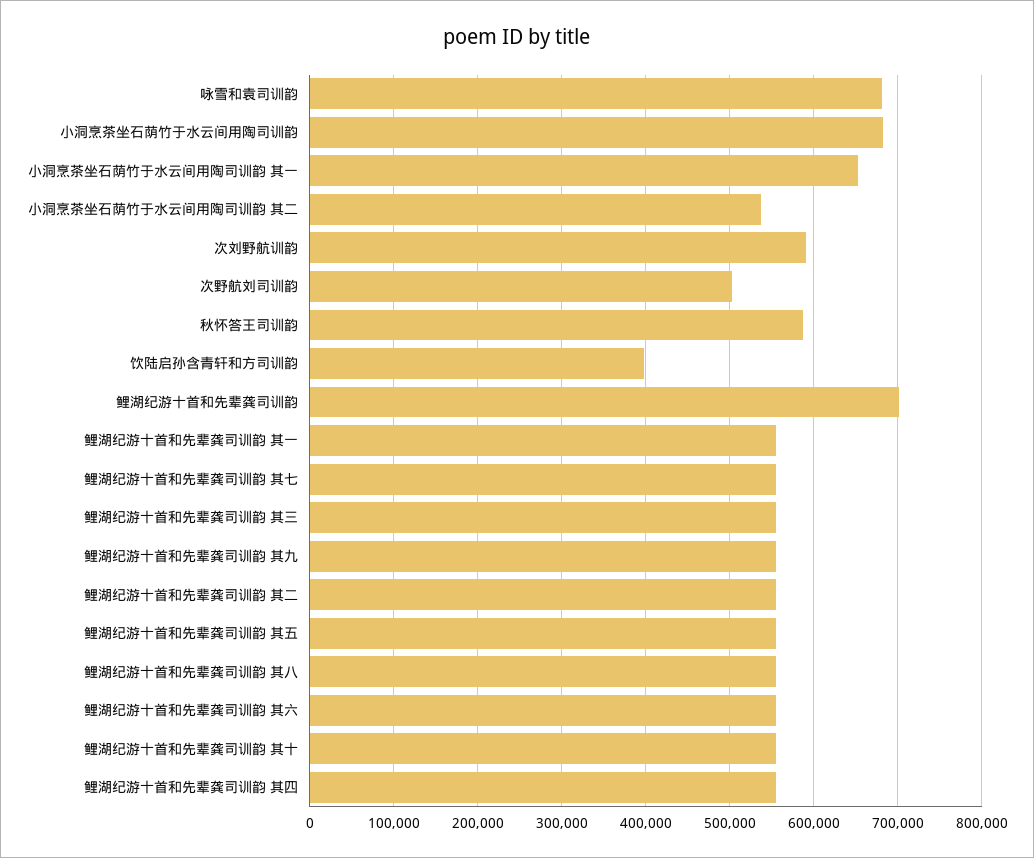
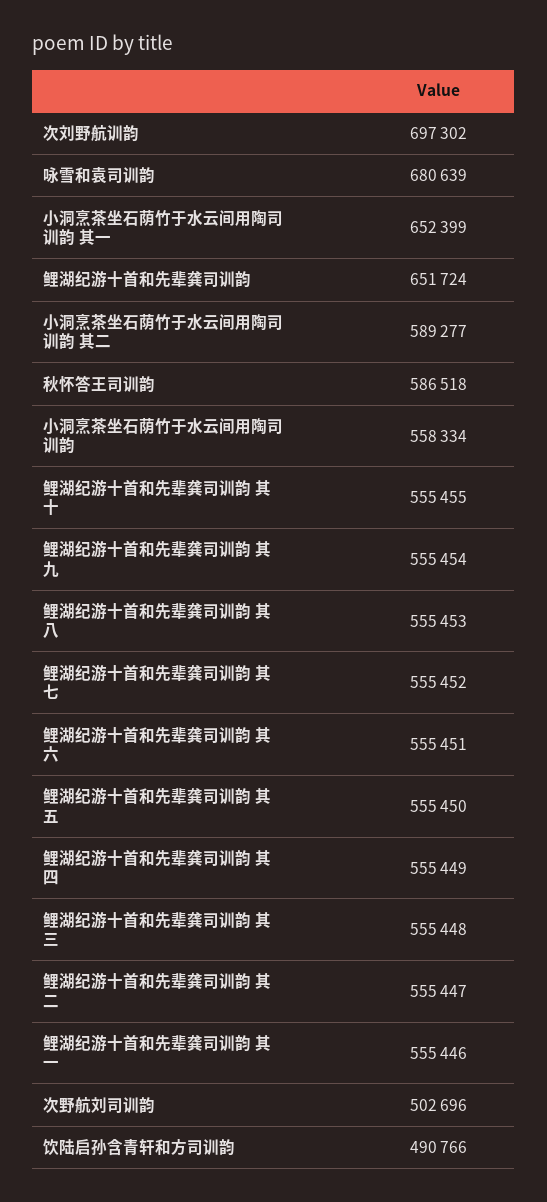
  {
    "咏雪和袁司训韵": 680639,
-   "小洞烹茶坐石荫竹于水云间用陶司训韵": 680000,
+   "小洞烹茶坐石荫竹于水云间用陶司训韵": 558334,
    "小洞烹茶坐石荫竹于水云间用陶司训韵 其一": 652399,
-   "小洞烹茶坐石荫竹于水云间用陶司训韵 其二": 540000,
+   "小洞烹茶坐石荫竹于水云间用陶司训韵 其二": 589277,
-   "次刘野航训韵": 590000,
+   "次刘野航训韵": 697302,
    "次野航刘司训韵": 502696,
    "秋怀答王司训韵": 586518,
-   "饮陆启孙含青轩和方司训韵": 400000,
+   "饮陆启孙含青轩和方司训韵": 490766,
-   "鲤湖纪游十首和先辈龚司训韵": 700000,
+   "鲤湖纪游十首和先辈龚司训韵": 651724,
    "鲤湖纪游十首和先辈龚司训韵 其一": 555446,
    "鲤湖纪游十首和先辈龚司训韵 其七": 555452,
    "鲤湖纪游十首和先辈龚司训韵 其三": 555448,
    "鲤湖纪游十首和先辈龚司训韵 其九": 555454,
    "鲤湖纪游十首和先辈龚司训韵 其二": 555447,
    "鲤湖纪游十首和先辈龚司训韵 其五": 555450,
    "鲤湖纪游十首和先辈龚司训韵 其八": 555453,
    "鲤湖纪游十首和先辈龚司训韵 其六": 555451,
    "鲤湖纪游十首和先辈龚司训韵 其十": 555455,
    "鲤湖纪游十首和先辈龚司训韵 其四": 555449
  }

